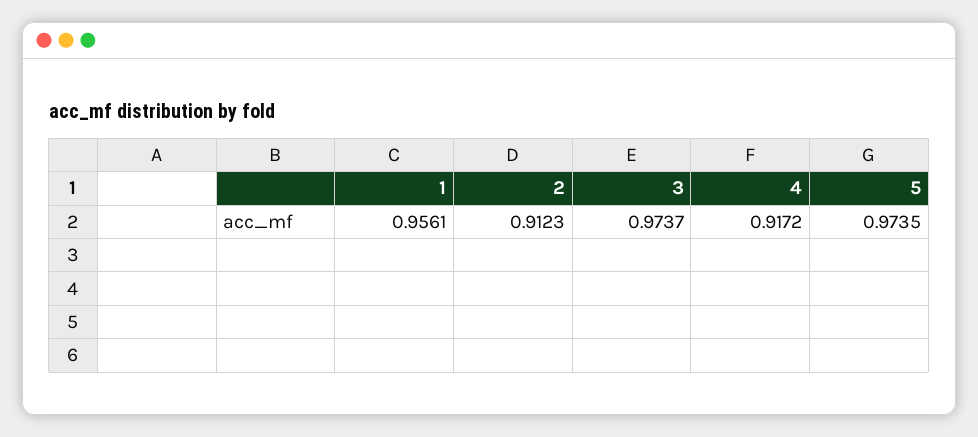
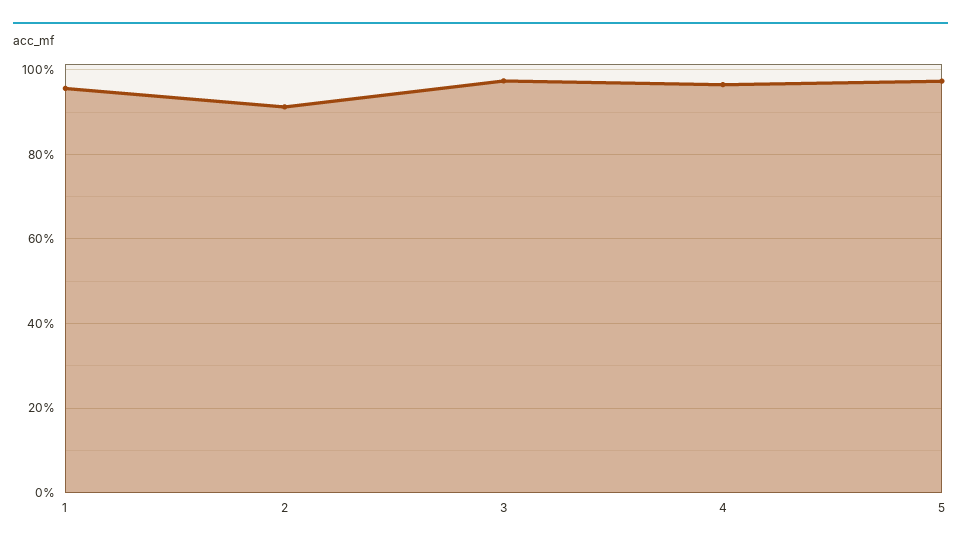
  {
    "1": 0.9561,
    "2": 0.9123,
    "3": 0.9737,
-   "4": 0.9172,
+   "4": 0.96,
    "5": 0.9735
  }

